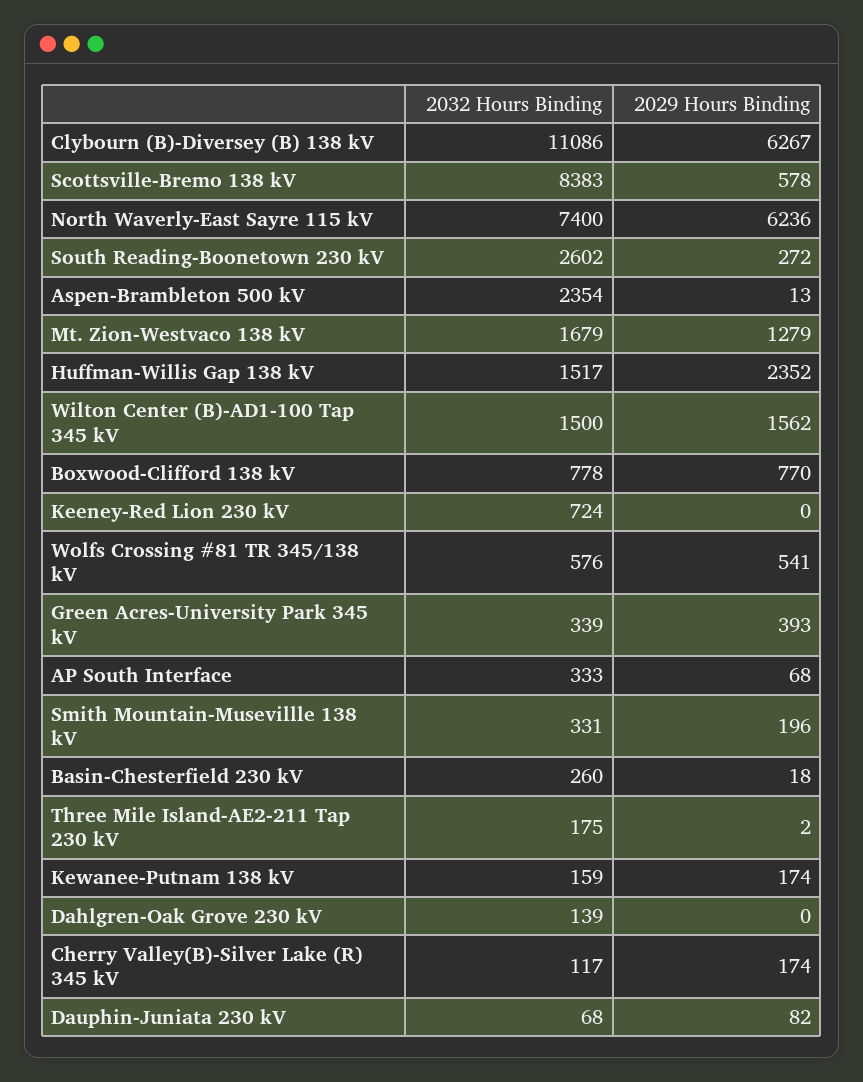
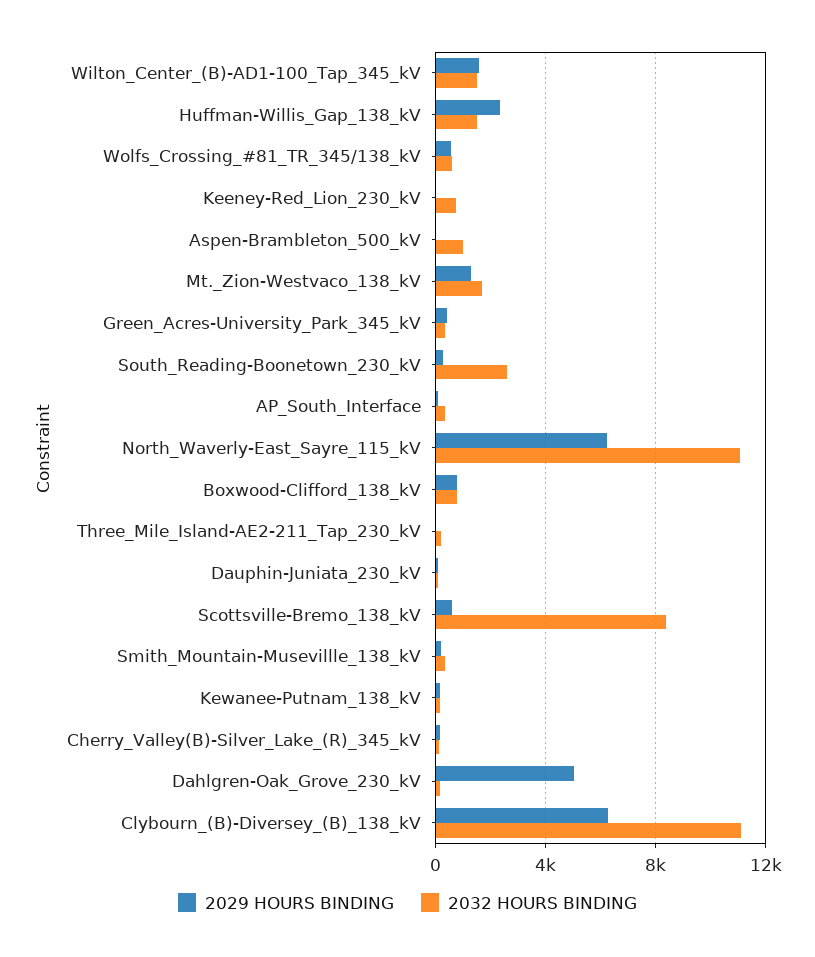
  {
    "2032 Hours Binding": {
      "Clybourn (B)-Diversey (B) 138 kV": 11086,
      "Scottsville-Bremo 138 kV": 8383,
-     "North Waverly-East Sayre 115 kV": 7400,
+     "North Waverly-East Sayre 115 kV": 11000,
      "South Reading-Boonetown 230 kV": 2602,
-     "Aspen-Brambleton 500 kV": 2354,
+     "Aspen-Brambleton 500 kV": 1000,
      "Mt. Zion-Westvaco 138 kV": 1679,
      "Huffman-Willis Gap 138 kV": 1517,
      "Wilton Center (B)-AD1-100 Tap 345 kV": 1500,
      "Boxwood-Clifford 138 kV": 778,
      "Keeney-Red Lion 230 kV": 724,
      "Wolfs Crossing #81 TR 345/138 kV": 576,
      "Green Acres-University Park 345 kV": 339,
      "AP South Interface": 333,
      "Smith Mountain-Musevillle 138 kV": 331,
-     "Basin-Chesterfield 230 kV": 260,
      "Three Mile Island-AE2-211 Tap 230 kV": 175,
      "Kewanee-Putnam 138 kV": 159,
      "Dahlgren-Oak Grove 230 kV": 139,
      "Cherry Valley(B)-Silver Lake (R) 345 kV": 117,
      "Dauphin-Juniata 230 kV": 68
    },
    "2029 Hours Binding": {
      "Clybourn (B)-Diversey (B) 138 kV": 6267,
      "Scottsville-Bremo 138 kV": 578,
      "North Waverly-East Sayre 115 kV": 6236,
      "South Reading-Boonetown 230 kV": 272,
      "Aspen-Brambleton 500 kV": 13,
      "Mt. Zion-Westvaco 138 kV": 1279,
      "Huffman-Willis Gap 138 kV": 2352,
      "Wilton Center (B)-AD1-100 Tap 345 kV": 1562,
      "Boxwood-Clifford 138 kV": 770,
      "Keeney-Red Lion 230 kV": 0,
      "Wolfs Crossing #81 TR 345/138 kV": 541,
      "Green Acres-University Park 345 kV": 393,
      "AP South Interface": 68,
      "Smith Mountain-Musevillle 138 kV": 196,
-     "Basin-Chesterfield 230 kV": 18,
      "Three Mile Island-AE2-211 Tap 230 kV": 2,
      "Kewanee-Putnam 138 kV": 174,
-     "Dahlgren-Oak Grove 230 kV": 0,
+     "Dahlgren-Oak Grove 230 kV": 5000,
      "Cherry Valley(B)-Silver Lake (R) 345 kV": 174,
      "Dauphin-Juniata 230 kV": 82
    }
  }

